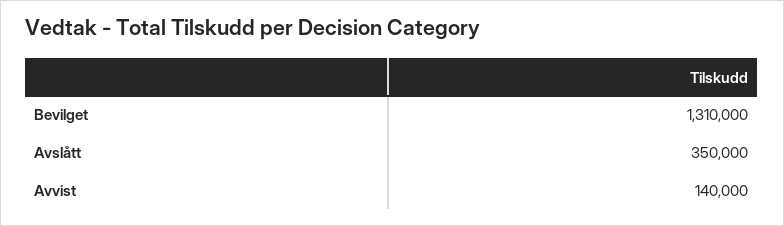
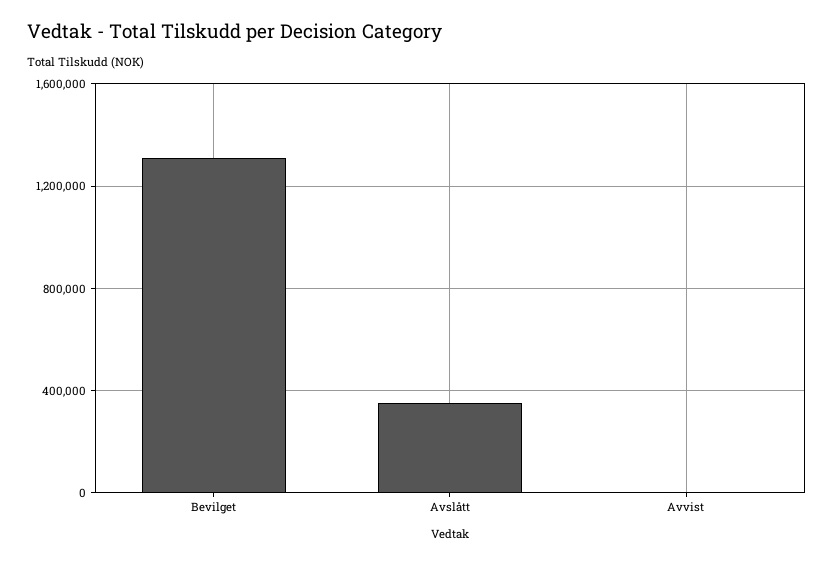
  {
    "Bevilget": 1310000,
    "Avslått": 350000,
-   "Avvist": 140000
+   "Avvist": 0
  }

